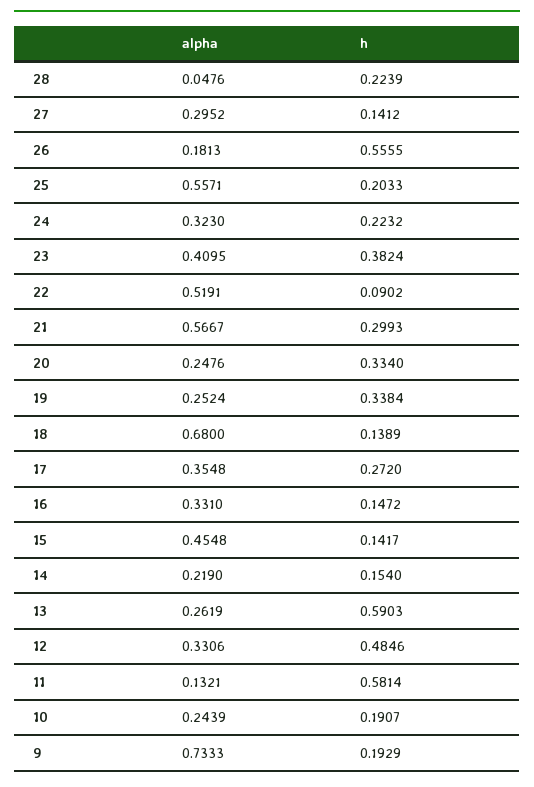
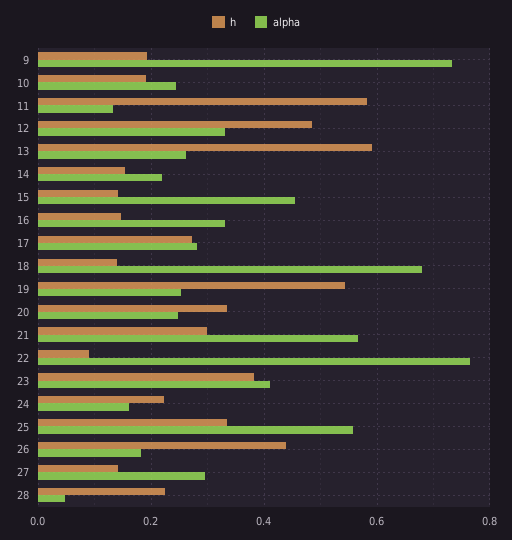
  {
    "alpha": {
      "28": 0.0476,
      "27": 0.2952,
      "26": 0.1813,
      "25": 0.5571,
-     "24": 0.323,
+     "24": 0.16,
      "23": 0.4095,
-     "22": 0.5191,
+     "22": 0.76,
      "21": 0.5667,
      "20": 0.2476,
      "19": 0.2524,
      "18": 0.68,
-     "17": 0.3548,
+     "17": 0.28,
      "16": 0.331,
      "15": 0.4548,
      "14": 0.219,
      "13": 0.2619,
      "12": 0.3306,
      "11": 0.1321,
      "10": 0.2439,
      "9": 0.7333
    },
    "h": {
      "28": 0.2239,
      "27": 0.1412,
-     "26": 0.5555,
+     "26": 0.44,
-     "25": 0.2033,
+     "25": 0.34,
      "24": 0.2232,
      "23": 0.3824,
      "22": 0.0902,
      "21": 0.2993,
      "20": 0.334,
-     "19": 0.3384,
+     "19": 0.54,
      "18": 0.1389,
      "17": 0.272,
      "16": 0.1472,
      "15": 0.1417,
      "14": 0.154,
      "13": 0.5903,
      "12": 0.4846,
      "11": 0.5814,
      "10": 0.1907,
      "9": 0.1929
    }
  }

